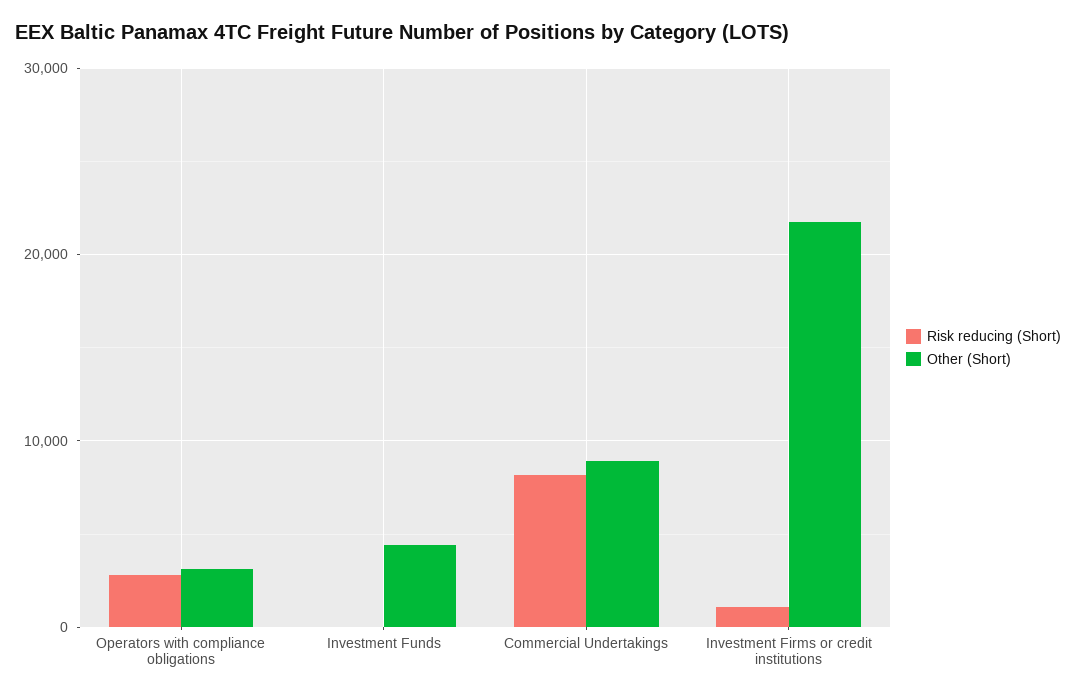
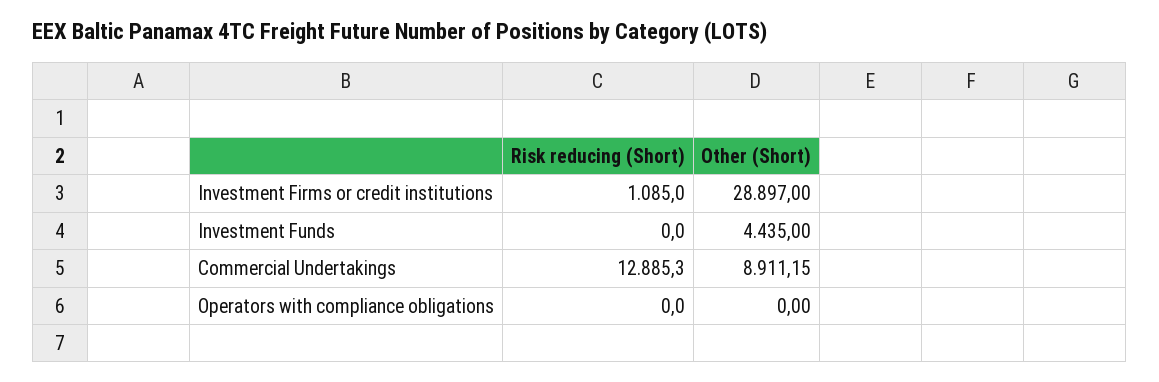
  {
    "Risk reducing (Short)": {
-     "Operators with compliance obligations": 3000,
+     "Operators with compliance obligations": 0,
      "Investment Funds": 0,
-     "Commercial Undertakings": 8000,
+     "Commercial Undertakings": 12885.3,
      "Investment Firms or credit institutions": 1085
    },
    "Other (Short)": {
-     "Operators with compliance obligations": 3000,
+     "Operators with compliance obligations": 0,
      "Investment Funds": 4435,
      "Commercial Undertakings": 8911.15,
-     "Investment Firms or credit institutions": 22000
+     "Investment Firms or credit institutions": 28897
    }
  }

